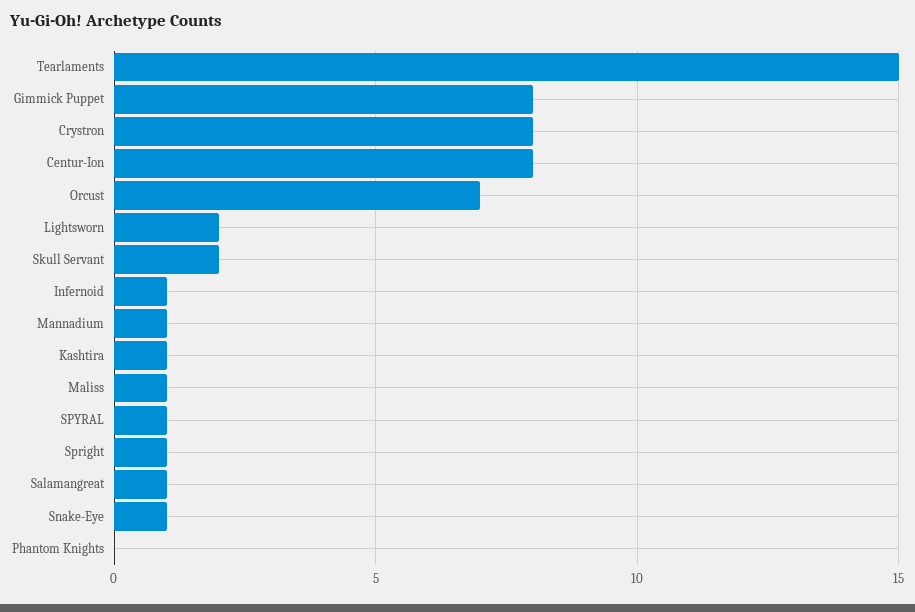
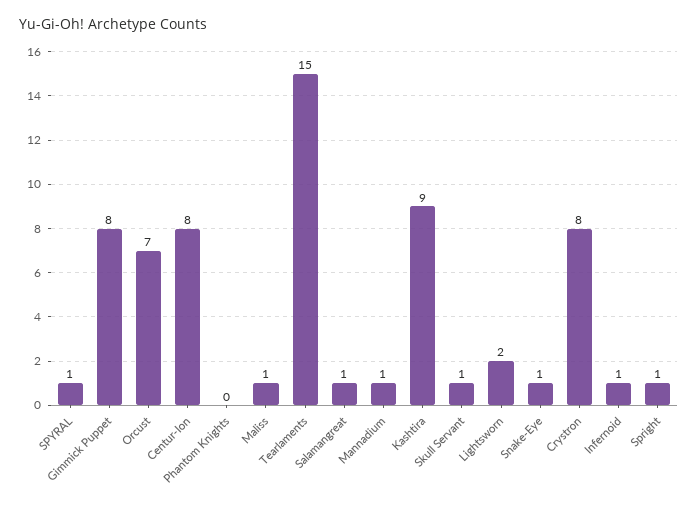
  {
    "Tearlaments": 15,
    "Gimmick Puppet": 8,
    "Crystron": 8,
    "Centur-Ion": 8,
    "Orcust": 7,
    "Lightsworn": 2,
-   "Skull Servant": 2,
+   "Skull Servant": 1,
    "Infernoid": 1,
    "Mannadium": 1,
-   "Kashtira": 1,
+   "Kashtira": 9,
    "Maliss": 1,
    "SPYRAL": 1,
    "Spright": 1,
    "Salamangreat": 1,
    "Snake-Eye": 1,
    "Phantom Knights": 0
  }

